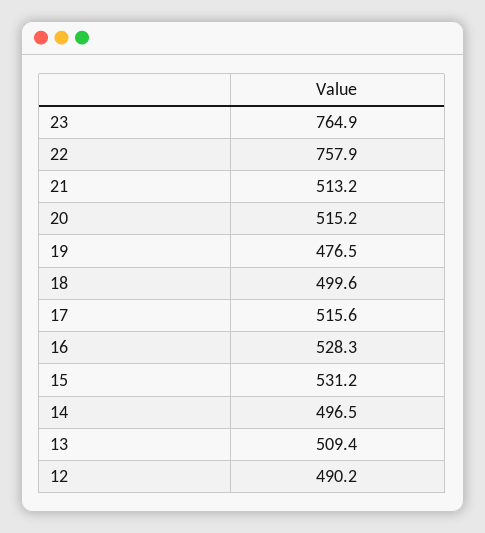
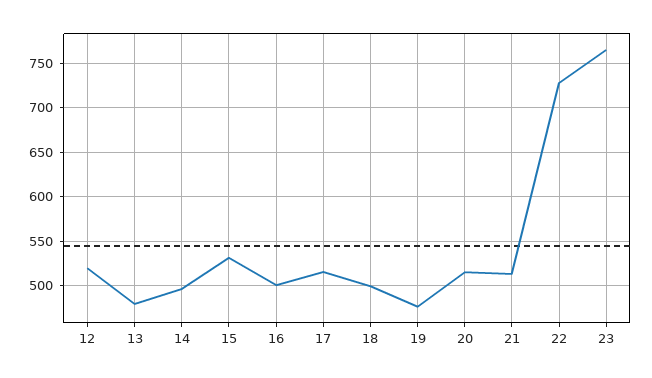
  {
    "23": 764.9,
-   "22": 757.9,
+   "22": 730,
    "21": 513.2,
    "20": 515.2,
    "19": 476.5,
    "18": 499.6,
    "17": 515.6,
-   "16": 528.3,
+   "16": 500,
    "15": 531.2,
    "14": 496.5,
-   "13": 509.4,
+   "13": 480,
-   "12": 490.2
+   "12": 520
  }

